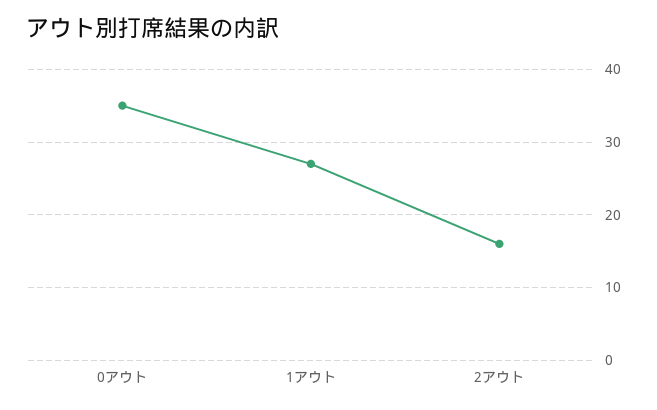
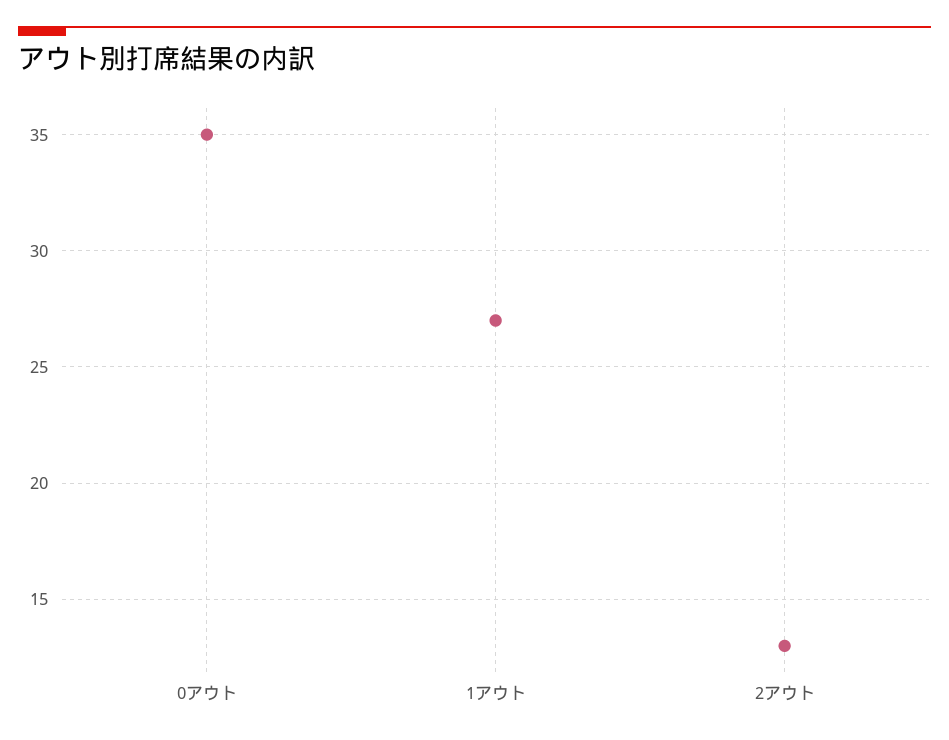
  {
    "0アウト": 35,
    "1アウト": 27,
-   "2アウト": 16
+   "2アウト": 13
  }

